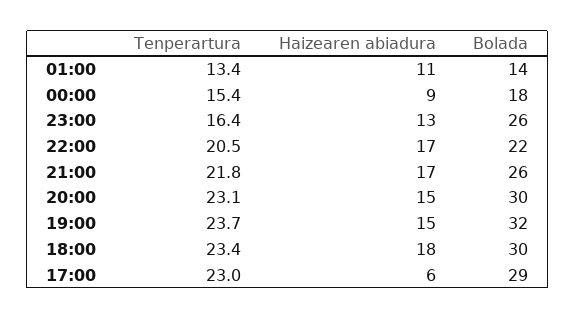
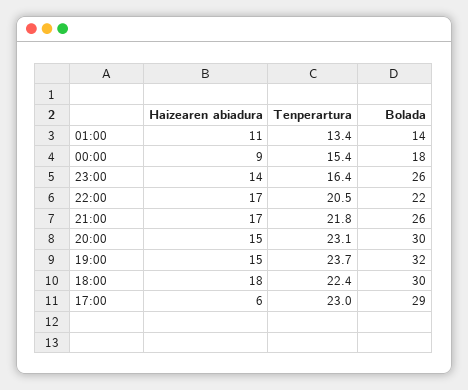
  {
    "Tenperartura": {
      "01:00": 13.4,
      "00:00": 15.4,
      "23:00": 16.4,
      "22:00": 20.5,
      "21:00": 21.8,
      "20:00": 23.1,
      "19:00": 23.7,
-     "18:00": 23.4,
+     "18:00": 22.4,
      "17:00": 23
    },
    "Haizearen abiadura": {
      "01:00": 11,
      "00:00": 9,
-     "23:00": 13,
+     "23:00": 14,
      "22:00": 17,
      "21:00": 17,
      "20:00": 15,
      "19:00": 15,
      "18:00": 18,
      "17:00": 6
    },
    "Bolada": {
      "01:00": 14,
      "00:00": 18,
      "23:00": 26,
      "22:00": 22,
      "21:00": 26,
      "20:00": 30,
      "19:00": 32,
      "18:00": 30,
      "17:00": 29
    }
  }

